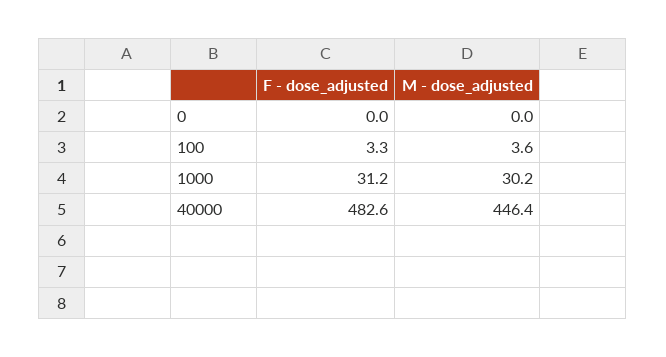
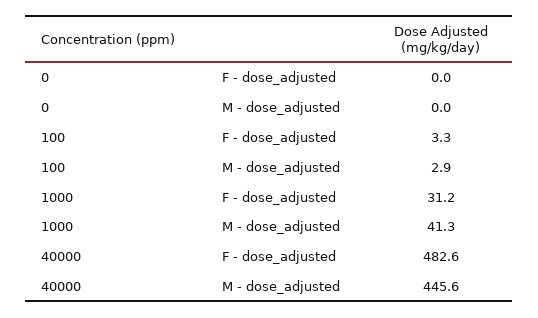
  {
    "F - dose_adjusted": {
      "0": 0,
      "100": 3.3,
      "1000": 31.2,
      "40000": 482.6
    },
    "M - dose_adjusted": {
      "0": 0,
-     "100": 3.6,
+     "100": 2.9,
-     "1000": 30.2,
+     "1000": 41.3,
-     "40000": 446.4
+     "40000": 445.6
    }
  }

